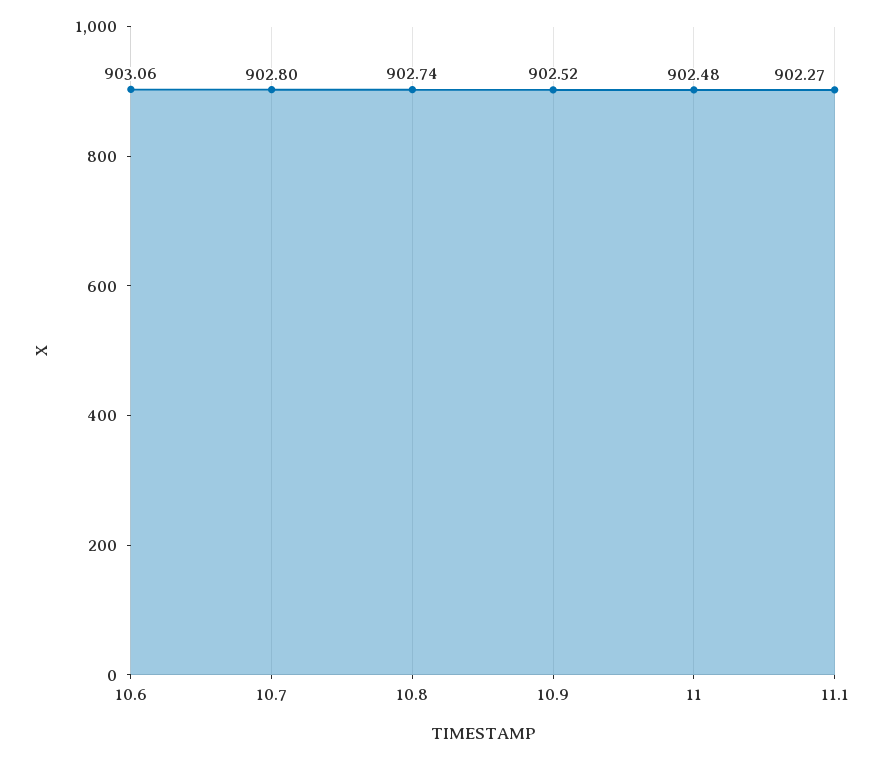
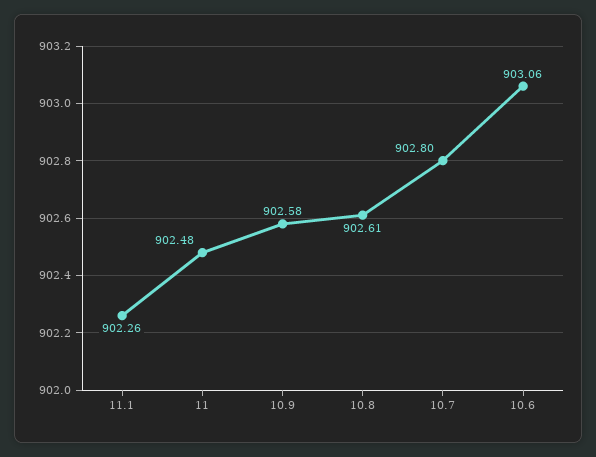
  {
    "10.6": 903.06,
    "10.7": 902.8,
-   "10.8": 902.74,
+   "10.8": 902.61,
-   "10.9": 902.52,
+   "10.9": 902.58,
    "11": 902.48,
-   "11.1": 902.27
+   "11.1": 902.26
  }

